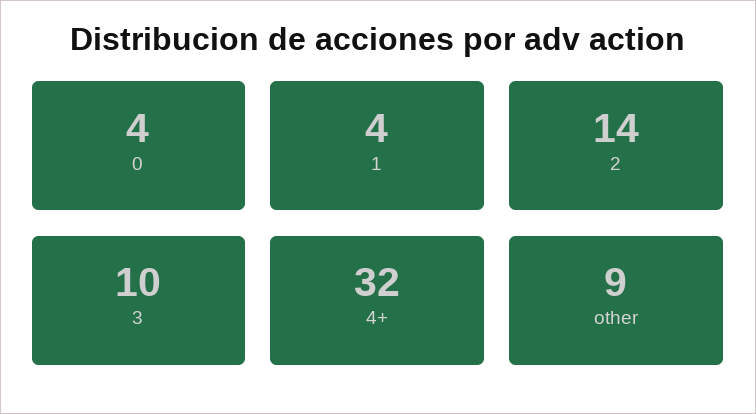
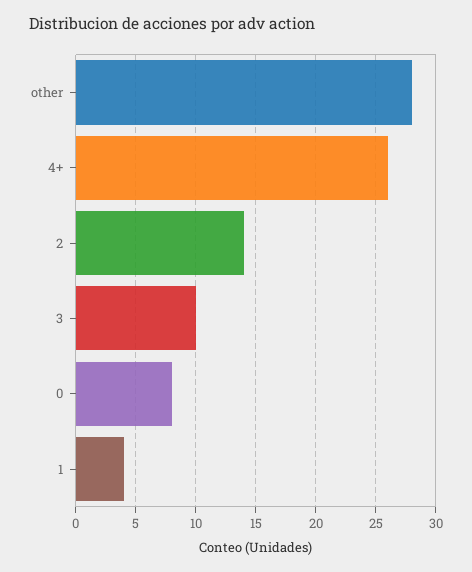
  {
-   "0": 4,
+   "0": 8,
    "1": 4,
    "2": 14,
    "3": 10,
-   "4+": 32,
+   "4+": 26,
-   "other": 9
+   "other": 28
  }

